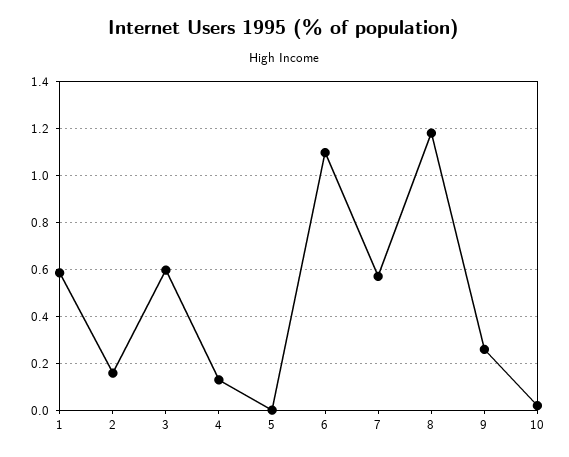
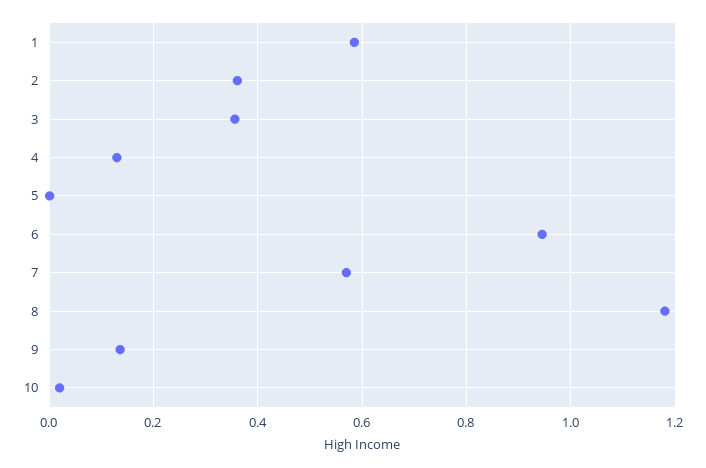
  {
    "1": 0.58,
-   "2": 0.15,
+   "2": 0.36,
-   "3": 0.6,
+   "3": 0.36,
    "4": 0.14,
    "5": 0,
-   "6": 1.1,
+   "6": 0.94,
    "7": 0.58,
    "8": 1.18,
-   "9": 0.25,
+   "9": 0.14,
    "10": 0.02
  }

